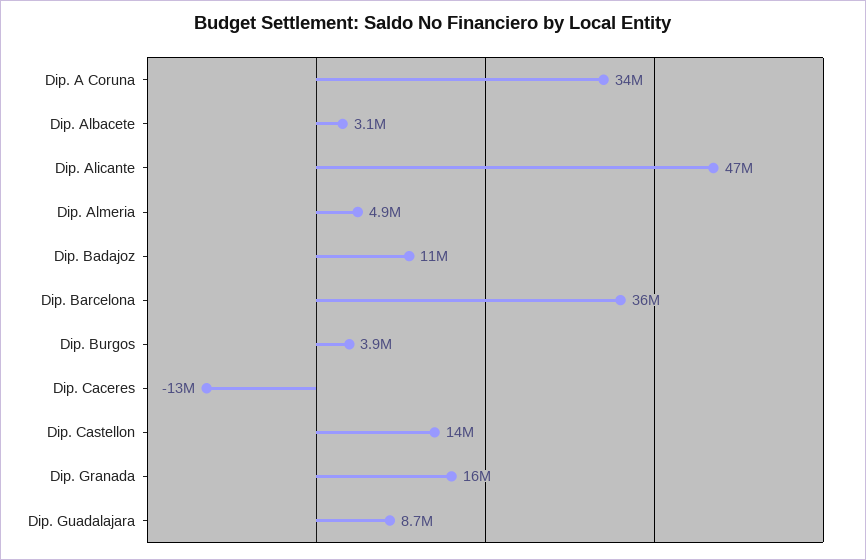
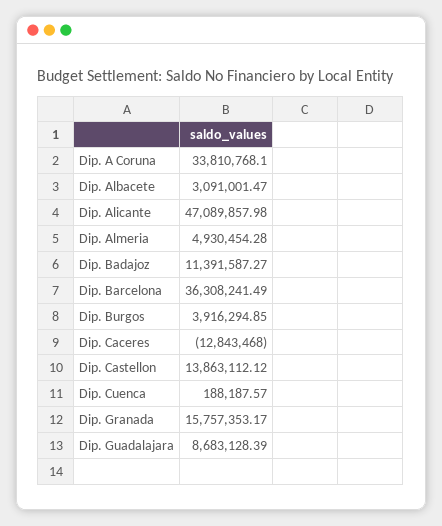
  {
    "Dip. A Coruna": 33810768.1,
    "Dip. Albacete": 3091001.47,
    "Dip. Alicante": 47089857.98,
    "Dip. Almeria": 4930454.28,
    "Dip. Badajoz": 11391587.27,
    "Dip. Barcelona": 36308241.49,
    "Dip. Burgos": 3916294.85,
    "Dip. Caceres": -12843468,
    "Dip. Castellon": 13863112.12,
    "Dip. Granada": 15757353.17,
-   "Dip. Guadalajara": 8683128.39
+   "Dip. Guadalajara": 8683128.39,
+   "Dip. Cuenca": 188187.57
  }

